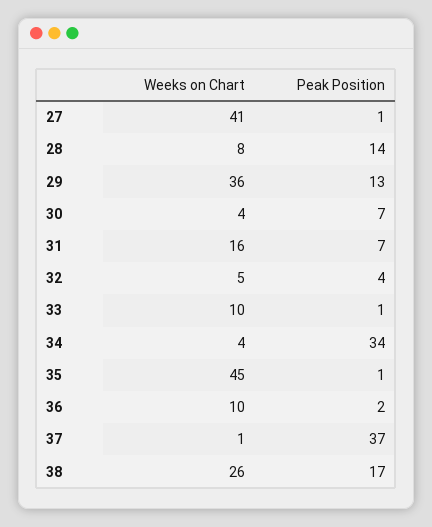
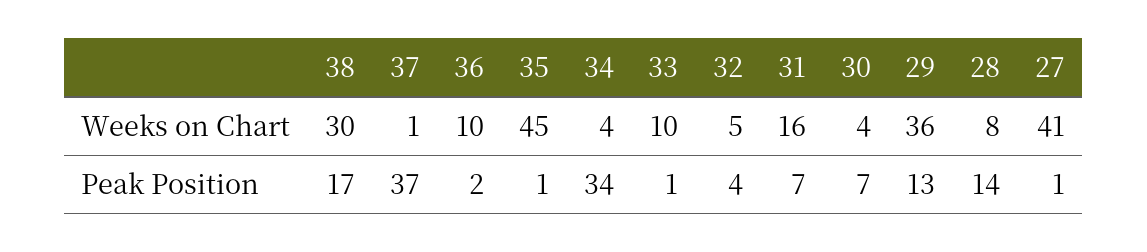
  {
    "Weeks on Chart": {
      "27": 41,
      "28": 8,
      "29": 36,
      "30": 4,
      "31": 16,
      "32": 5,
      "33": 10,
      "34": 4,
      "35": 45,
      "36": 10,
      "37": 1,
-     "38": 26
+     "38": 30
    },
    "Peak Position": {
      "27": 1,
      "28": 14,
      "29": 13,
      "30": 7,
      "31": 7,
      "32": 4,
      "33": 1,
      "34": 34,
      "35": 1,
      "36": 2,
      "37": 37,
      "38": 17
    }
  }

